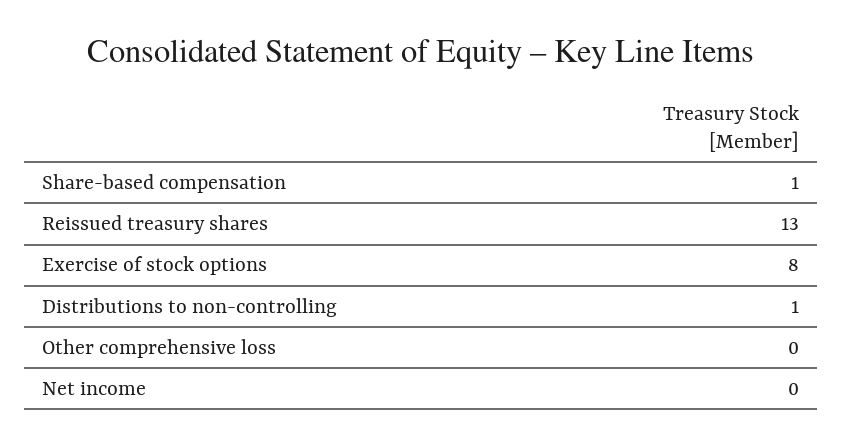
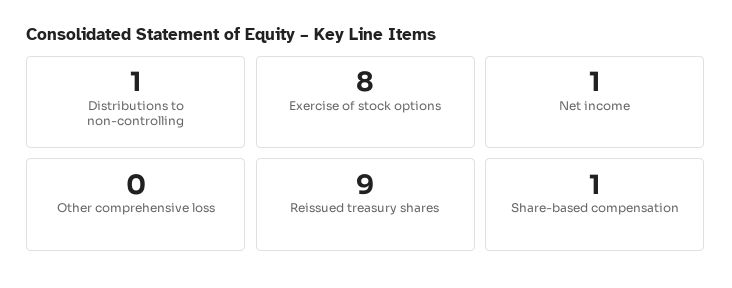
  {
    "Share-based compensation": 1,
-   "Reissued treasury shares": 13,
+   "Reissued treasury shares": 9,
    "Exercise of stock options": 8,
    "Distributions to non-controlling": 1,
    "Other comprehensive loss": 0,
-   "Net income": 0
+   "Net income": 1
  }

